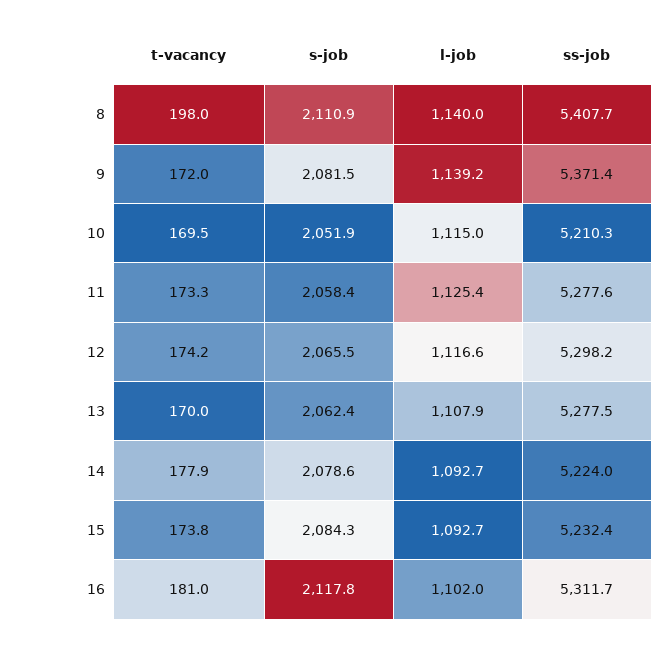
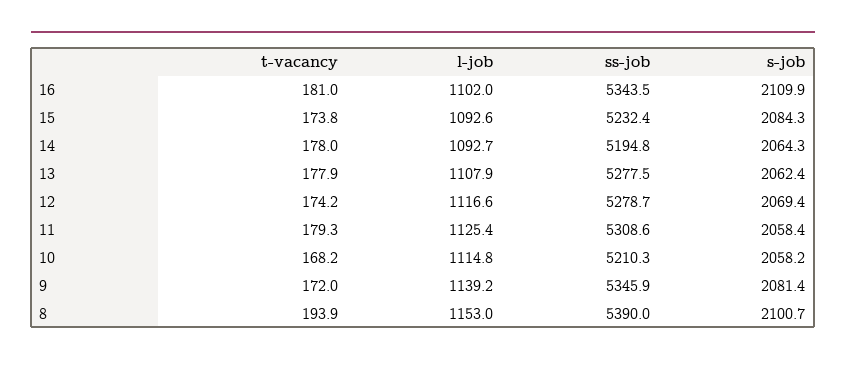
  {
    "t-vacancy": {
-     "8": 198,
+     "8": 193.9,
      "9": 172,
-     "10": 169.5,
+     "10": 168.2,
-     "11": 173.3,
+     "11": 179.3,
      "12": 174.2,
-     "13": 170,
+     "13": 177.9,
-     "14": 177.9,
+     "14": 178,
      "15": 173.8,
      "16": 181
    },
    "s-job": {
-     "8": 2110.9,
+     "8": 2100.7,
-     "9": 2081.5,
+     "9": 2081.4,
-     "10": 2051.9,
+     "10": 2058.2,
      "11": 2058.4,
-     "12": 2065.5,
+     "12": 2069.4,
      "13": 2062.4,
-     "14": 2078.6,
+     "14": 2064.3,
      "15": 2084.3,
-     "16": 2117.8
+     "16": 2109.9
    },
    "l-job": {
-     "8": 1140,
+     "8": 1153,
      "9": 1139.2,
-     "10": 1115,
+     "10": 1114.8,
      "11": 1125.4,
      "12": 1116.6,
      "13": 1107.9,
      "14": 1092.7,
-     "15": 1092.7,
+     "15": 1092.6,
      "16": 1102
    },
    "ss-job": {
-     "8": 5407.7,
+     "8": 5390,
-     "9": 5371.4,
+     "9": 5345.9,
      "10": 5210.3,
-     "11": 5277.6,
+     "11": 5308.6,
-     "12": 5298.2,
+     "12": 5278.7,
      "13": 5277.5,
-     "14": 5224,
+     "14": 5194.8,
      "15": 5232.4,
-     "16": 5311.7
+     "16": 5343.5
    }
  }

